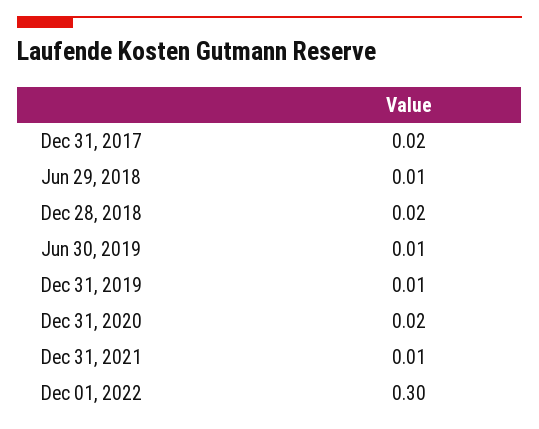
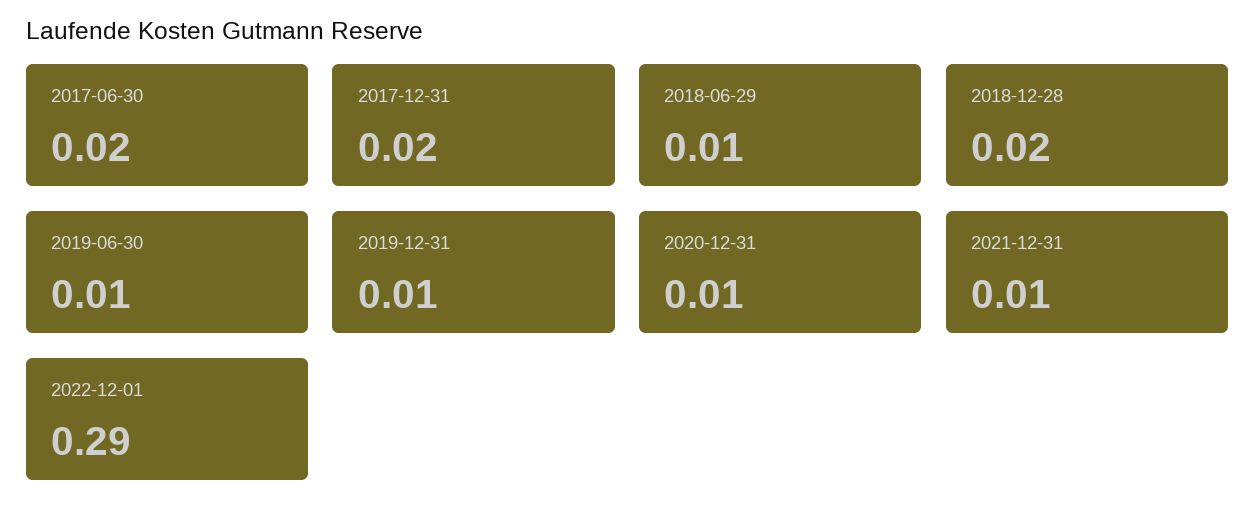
  {
    "Dec 31, 2017": 0.02,
    "Jun 29, 2018": 0.01,
    "Dec 28, 2018": 0.02,
    "Jun 30, 2019": 0.01,
    "Dec 31, 2019": 0.01,
-   "Dec 31, 2020": 0.02,
+   "Dec 31, 2020": 0.01,
    "Dec 31, 2021": 0.01,
-   "Dec 01, 2022": 0.3
+   "Dec 01, 2022": 0.29,
+   "2017-06-30": 0.02
  }

